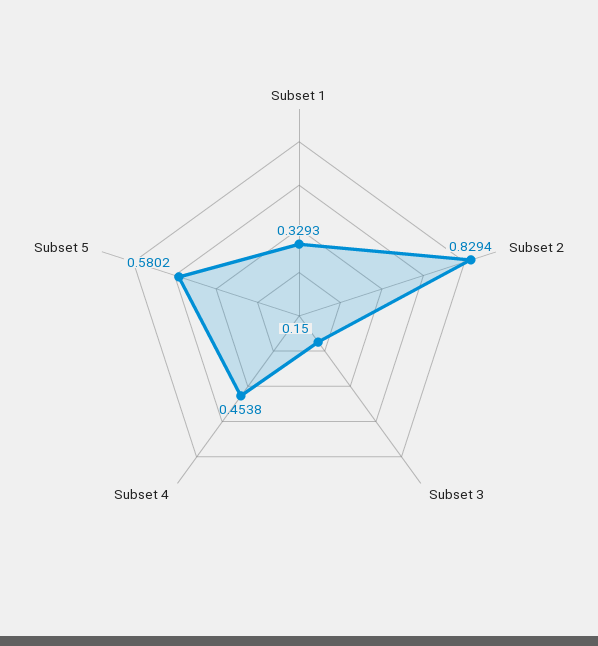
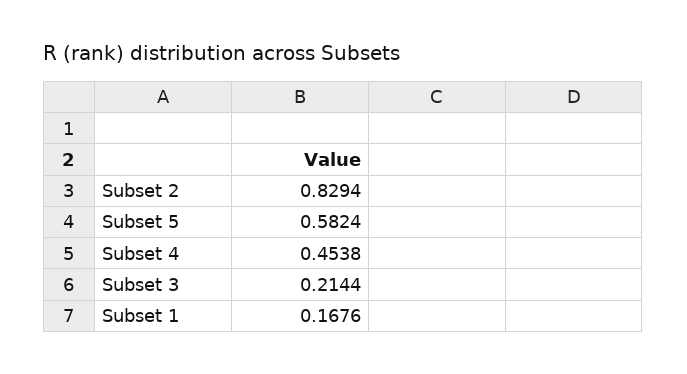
  {
-   "Subset 1": 0.3293,
+   "Subset 1": 0.1676,
    "Subset 2": 0.8294,
-   "Subset 3": 0.15,
+   "Subset 3": 0.2144,
    "Subset 4": 0.4538,
-   "Subset 5": 0.5802
+   "Subset 5": 0.5824
  }

